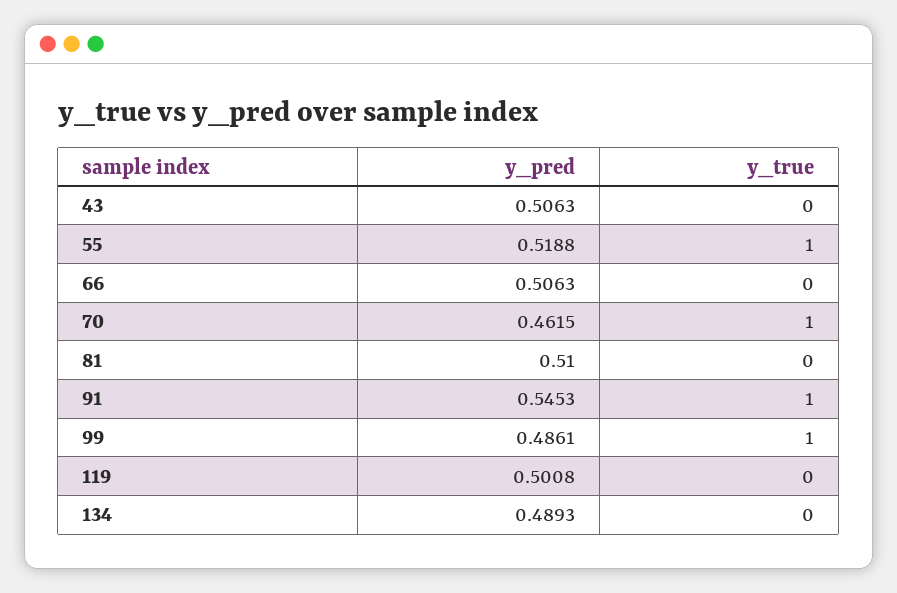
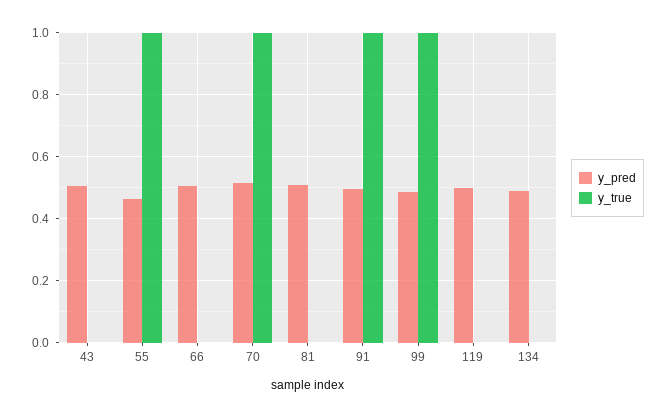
  {
    "y_pred": {
      "43": 0.5063,
-     "55": 0.5188,
+     "55": 0.46,
      "66": 0.5063,
-     "70": 0.4615,
+     "70": 0.52,
      "81": 0.51,
-     "91": 0.5453,
+     "91": 0.5,
      "99": 0.4861,
      "119": 0.5008,
      "134": 0.4893
    },
    "y_true": {
      "43": 0,
      "55": 1,
      "66": 0,
      "70": 1,
      "81": 0,
      "91": 1,
      "99": 1,
      "119": 0,
      "134": 0
    }
  }

